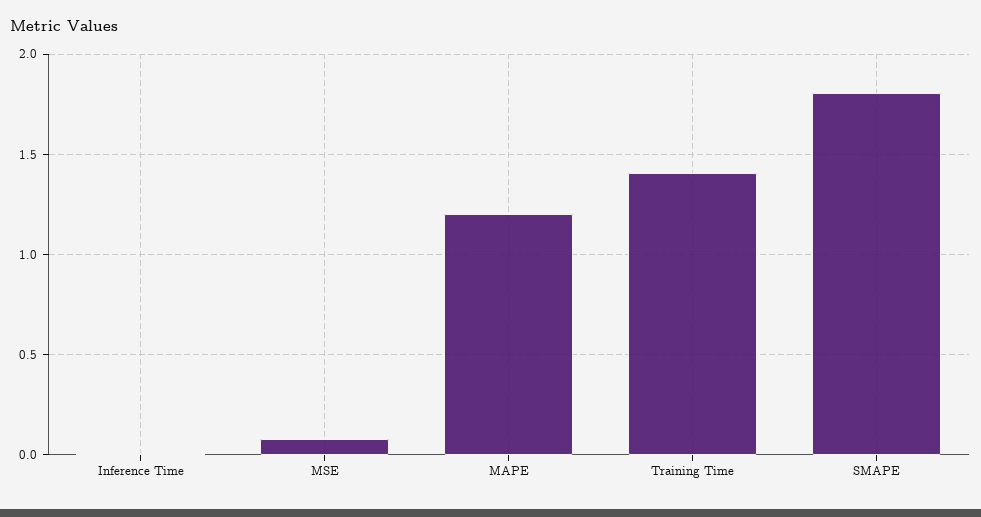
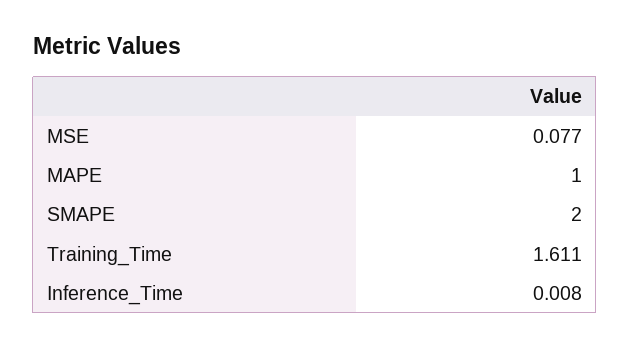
  {
    "Inference Time": 0.008,
    "MSE": 0.077,
-   "MAPE": 1.2,
+   "MAPE": 1,
-   "Training Time": 1.4,
+   "Training Time": 1.611,
-   "SMAPE": 1.8
+   "SMAPE": 2
  }

